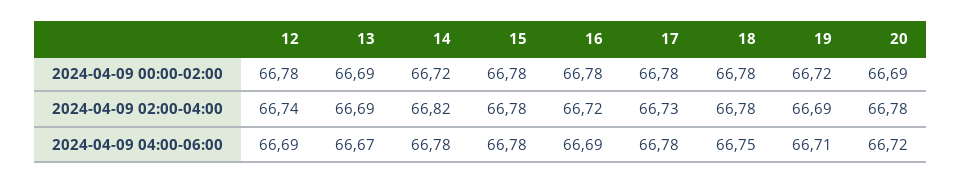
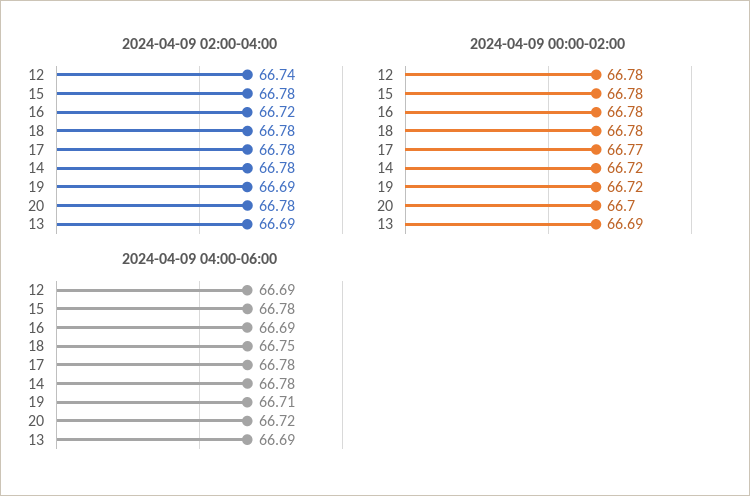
  {
    "2024-04-09 00:00-02:00": {
      "12": 66.78,
      "13": 66.69,
      "14": 66.72,
      "15": 66.78,
      "16": 66.78,
-     "17": 66.78,
+     "17": 66.77,
      "18": 66.78,
      "19": 66.72,
-     "20": 66.69
+     "20": 66.7
    },
    "2024-04-09 02:00-04:00": {
      "12": 66.74,
      "13": 66.69,
-     "14": 66.82,
+     "14": 66.78,
      "15": 66.78,
      "16": 66.72,
-     "17": 66.73,
+     "17": 66.78,
      "18": 66.78,
      "19": 66.69,
      "20": 66.78
    },
    "2024-04-09 04:00-06:00": {
      "12": 66.69,
-     "13": 66.67,
+     "13": 66.69,
      "14": 66.78,
      "15": 66.78,
      "16": 66.69,
      "17": 66.78,
      "18": 66.75,
      "19": 66.71,
      "20": 66.72
    }
  }

